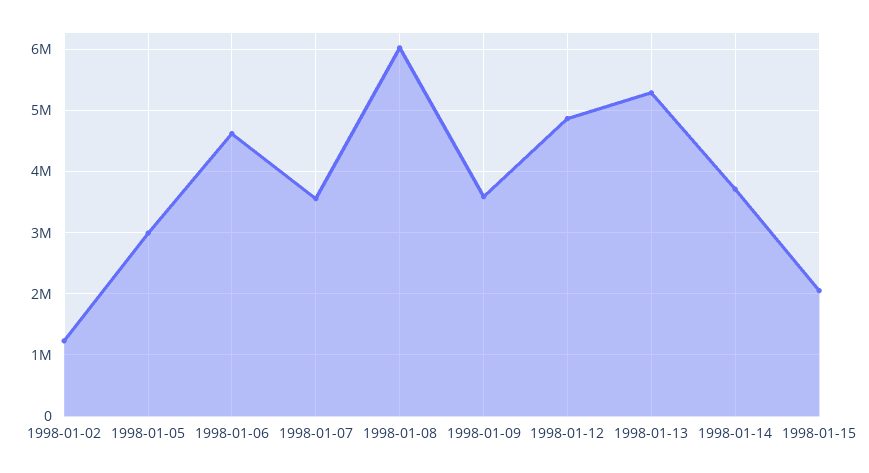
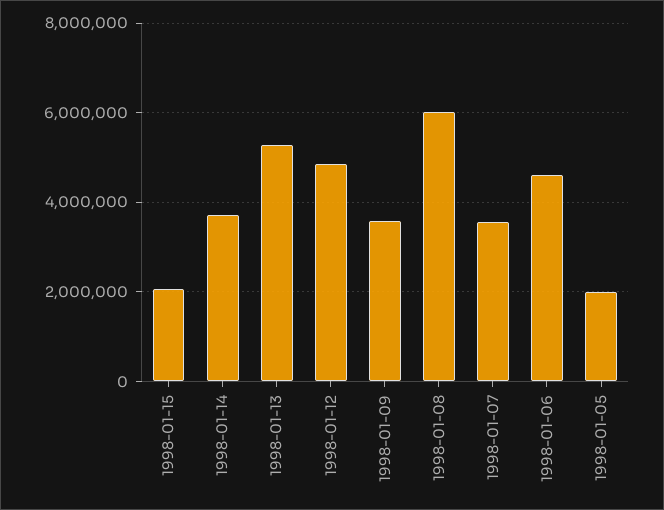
  {
-   "1998-01-02": 1200000,
-   "1998-01-05": 3000000,
+   "1998-01-05": 2000000,
    "1998-01-06": 4600000,
    "1998-01-07": 3600000,
    "1998-01-08": 6000000,
    "1998-01-09": 3600000,
    "1998-01-12": 4900000,
    "1998-01-13": 5300000,
    "1998-01-14": 3700000,
    "1998-01-15": 2100000
  }

